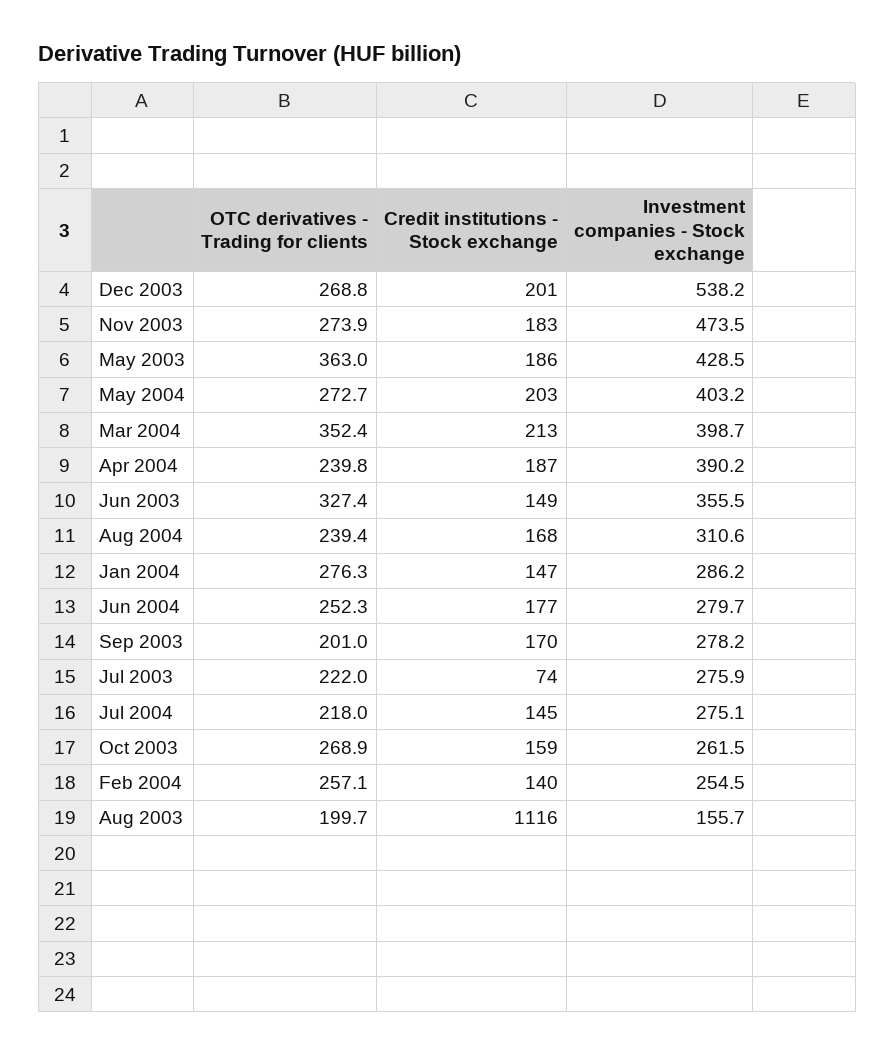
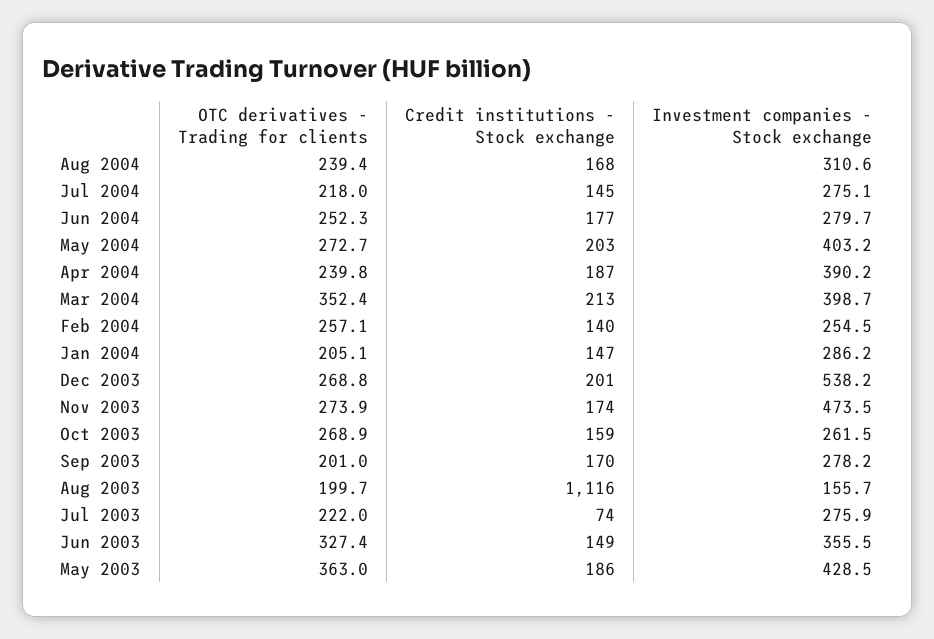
  {
    "OTC derivatives - Trading for clients": {
      "Dec 2003": 268.8,
      "Nov 2003": 273.9,
      "May 2003": 363,
      "May 2004": 272.7,
      "Mar 2004": 352.4,
      "Apr 2004": 239.8,
      "Jun 2003": 327.4,
      "Aug 2004": 239.4,
-     "Jan 2004": 276.3,
+     "Jan 2004": 205.1,
      "Jun 2004": 252.3,
      "Sep 2003": 201,
      "Jul 2003": 222,
      "Jul 2004": 218,
      "Oct 2003": 268.9,
      "Feb 2004": 257.1,
      "Aug 2003": 199.7
    },
    "Credit institutions - Stock exchange": {
      "Dec 2003": 201,
-     "Nov 2003": 183,
+     "Nov 2003": 174,
      "May 2003": 186,
      "May 2004": 203,
      "Mar 2004": 213,
      "Apr 2004": 187,
      "Jun 2003": 149,
      "Aug 2004": 168,
      "Jan 2004": 147,
      "Jun 2004": 177,
      "Sep 2003": 170,
      "Jul 2003": 74,
      "Jul 2004": 145,
      "Oct 2003": 159,
      "Feb 2004": 140,
      "Aug 2003": 1116
    },
    "Investment companies - Stock exchange": {
      "Dec 2003": 538.2,
      "Nov 2003": 473.5,
      "May 2003": 428.5,
      "May 2004": 403.2,
      "Mar 2004": 398.7,
      "Apr 2004": 390.2,
      "Jun 2003": 355.5,
      "Aug 2004": 310.6,
      "Jan 2004": 286.2,
      "Jun 2004": 279.7,
      "Sep 2003": 278.2,
      "Jul 2003": 275.9,
      "Jul 2004": 275.1,
      "Oct 2003": 261.5,
      "Feb 2004": 254.5,
      "Aug 2003": 155.7
    }
  }

